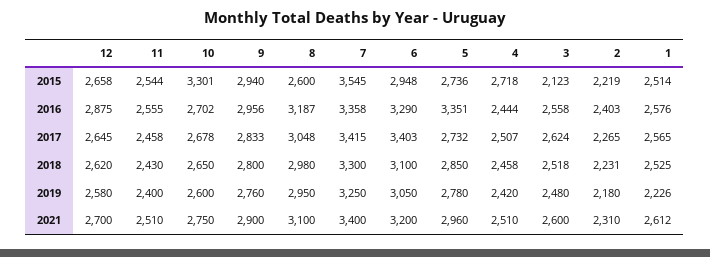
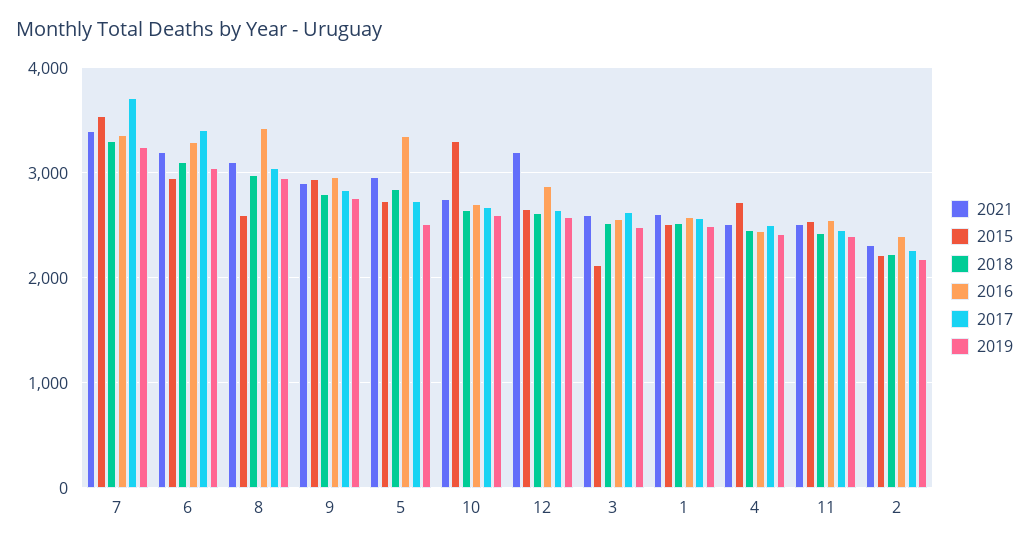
  {
    "2015": {
      "12": 2658,
      "11": 2544,
      "10": 3301,
      "9": 2940,
      "8": 2600,
      "7": 3545,
      "6": 2948,
      "5": 2736,
      "4": 2718,
      "3": 2123,
      "2": 2219,
      "1": 2514
    },
    "2016": {
      "12": 2875,
      "11": 2555,
      "10": 2702,
      "9": 2956,
-     "8": 3187,
+     "8": 3400,
      "7": 3358,
      "6": 3290,
      "5": 3351,
      "4": 2444,
      "3": 2558,
      "2": 2403,
      "1": 2576
    },
    "2017": {
      "12": 2645,
      "11": 2458,
      "10": 2678,
      "9": 2833,
      "8": 3048,
-     "7": 3415,
+     "7": 3700,
      "6": 3403,
      "5": 2732,
      "4": 2507,
      "3": 2624,
      "2": 2265,
      "1": 2565
    },
    "2018": {
      "12": 2620,
      "11": 2430,
      "10": 2650,
      "9": 2800,
      "8": 2980,
      "7": 3300,
      "6": 3100,
      "5": 2850,
      "4": 2458,
      "3": 2518,
      "2": 2231,
      "1": 2525
    },
    "2019": {
      "12": 2580,
      "11": 2400,
      "10": 2600,
      "9": 2760,
      "8": 2950,
      "7": 3250,
      "6": 3050,
-     "5": 2780,
+     "5": 2500,
      "4": 2420,
      "3": 2480,
      "2": 2180,
-     "1": 2226
+     "1": 2500
    },
    "2021": {
-     "12": 2700,
+     "12": 3200,
      "11": 2510,
      "10": 2750,
      "9": 2900,
      "8": 3100,
      "7": 3400,
      "6": 3200,
      "5": 2960,
      "4": 2510,
      "3": 2600,
      "2": 2310,
      "1": 2612
    }
  }

